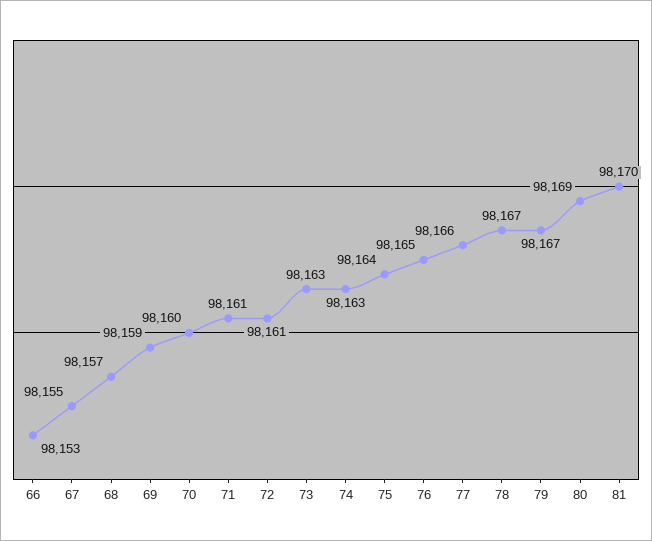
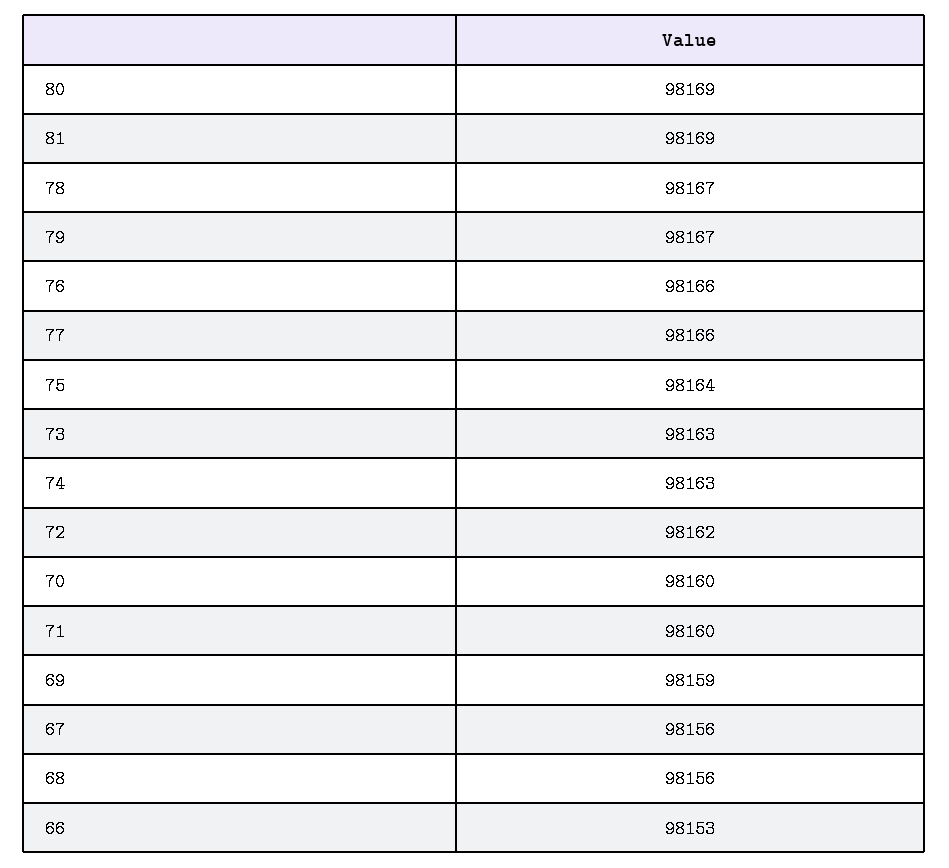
  {
    "66": 98153,
-   "67": 98155,
+   "67": 98156,
-   "68": 98157,
+   "68": 98156,
    "69": 98159,
    "70": 98160,
-   "71": 98161,
+   "71": 98160,
-   "72": 98161,
+   "72": 98162,
    "73": 98163,
    "74": 98163,
    "75": 98164,
-   "76": 98165,
+   "76": 98166,
    "77": 98166,
    "78": 98167,
    "79": 98167,
    "80": 98169,
-   "81": 98170
+   "81": 98169
  }

